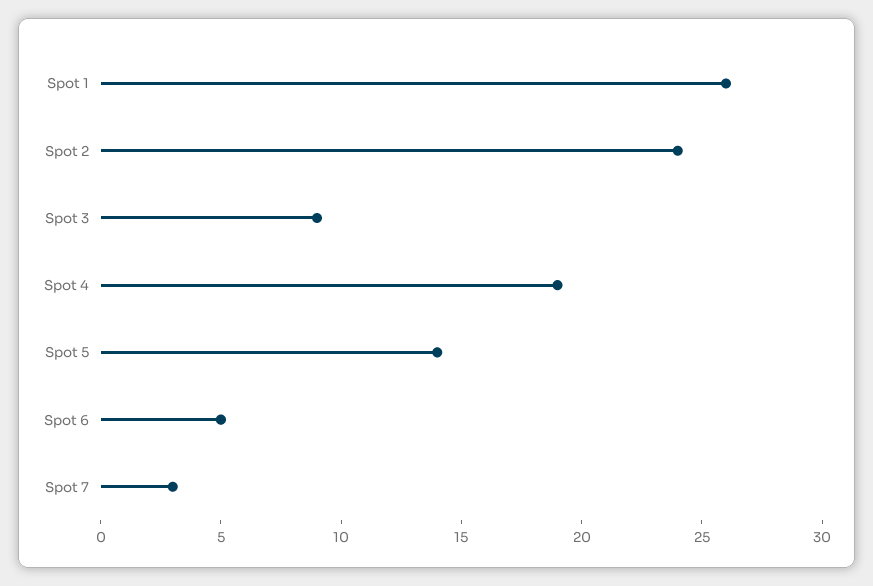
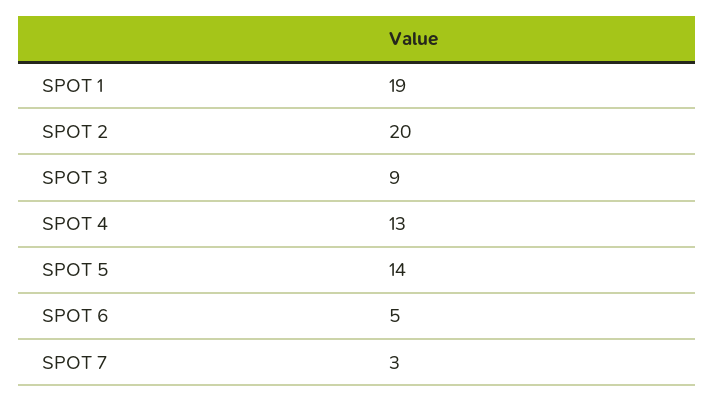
  {
-   "Spot 1": 26,
+   "Spot 1": 19,
-   "Spot 2": 24,
+   "Spot 2": 20,
    "Spot 3": 9,
-   "Spot 4": 19,
+   "Spot 4": 13,
    "Spot 5": 14,
    "Spot 6": 5,
    "Spot 7": 3
  }

